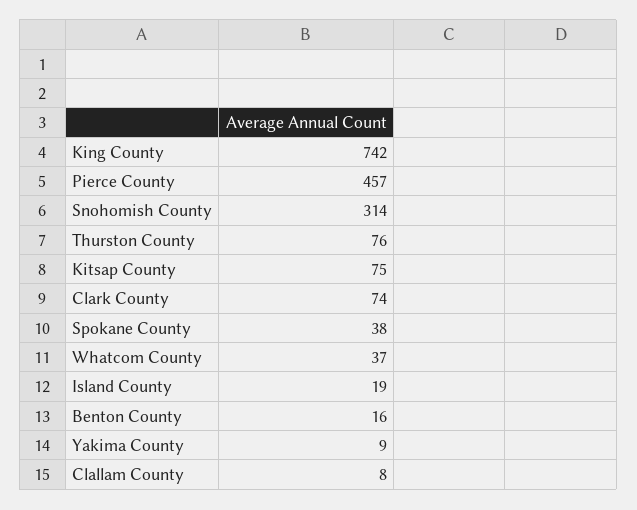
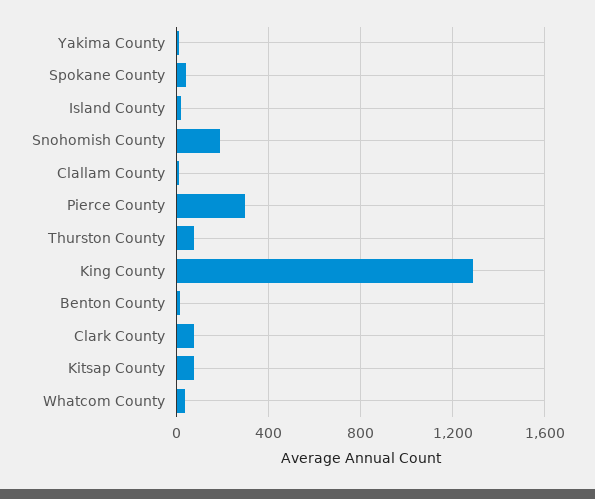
  {
-   "King County": 742,
+   "King County": 1300,
-   "Pierce County": 457,
+   "Pierce County": 300,
-   "Snohomish County": 314,
+   "Snohomish County": 200,
    "Thurston County": 76,
    "Kitsap County": 75,
    "Clark County": 74,
    "Spokane County": 38,
    "Whatcom County": 37,
    "Island County": 19,
    "Benton County": 16,
    "Yakima County": 9,
    "Clallam County": 8
  }

